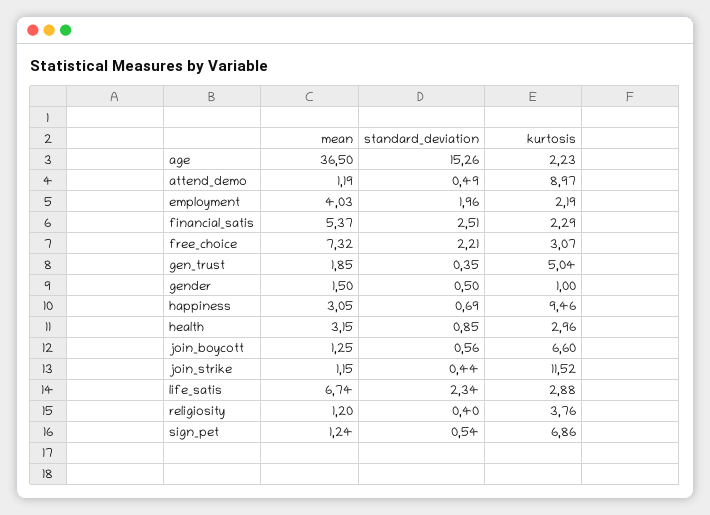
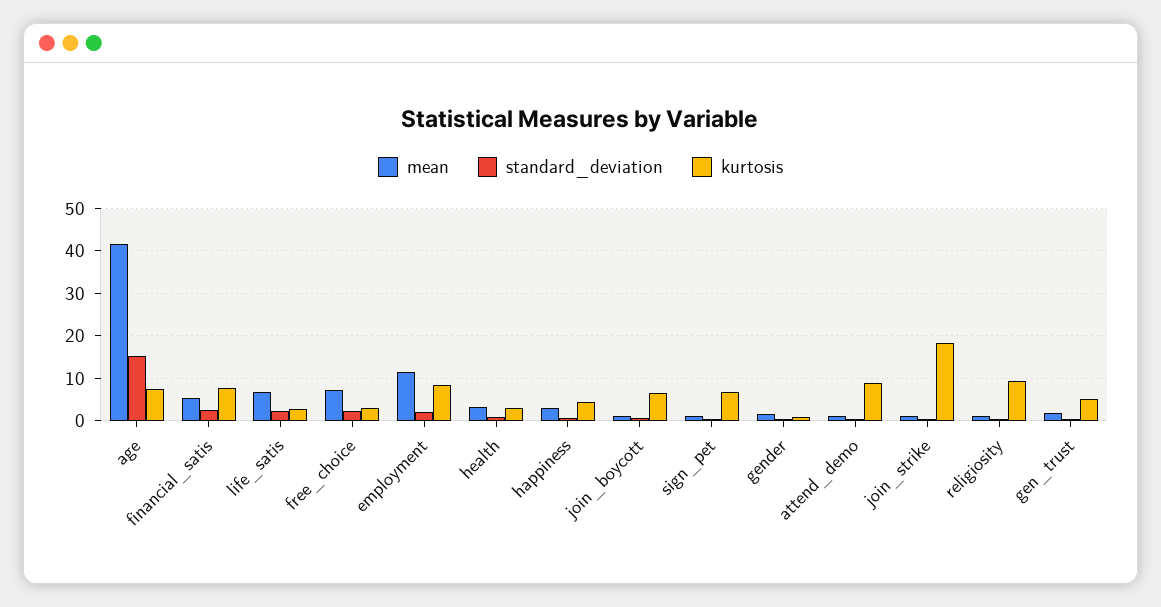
  {
    "mean": {
-     "age": 36.5,
+     "age": 42,
      "attend_demo": 1.19,
-     "employment": 4.03,
+     "employment": 12,
      "financial_satis": 5.37,
      "free_choice": 7.32,
      "gen_trust": 1.85,
      "gender": 1.5,
      "happiness": 3.05,
      "health": 3.15,
      "join_boycott": 1.25,
      "join_strike": 1.15,
      "life_satis": 6.74,
      "religiosity": 1.2,
      "sign_pet": 1.24
    },
    "standard_deviation": {
      "age": 15.26,
      "attend_demo": 0.49,
      "employment": 1.96,
      "financial_satis": 2.51,
      "free_choice": 2.21,
      "gen_trust": 0.35,
      "gender": 0.5,
      "happiness": 0.69,
      "health": 0.85,
      "join_boycott": 0.56,
      "join_strike": 0.44,
      "life_satis": 2.34,
      "religiosity": 0.4,
      "sign_pet": 0.54
    },
    "kurtosis": {
-     "age": 2.23,
+     "age": 8,
      "attend_demo": 8.97,
-     "employment": 2.19,
+     "employment": 8,
-     "financial_satis": 2.29,
+     "financial_satis": 8,
      "free_choice": 3.07,
      "gen_trust": 5.04,
      "gender": 1,
-     "happiness": 9.46,
+     "happiness": 4,
      "health": 2.96,
      "join_boycott": 6.6,
-     "join_strike": 11.52,
+     "join_strike": 18,
      "life_satis": 2.88,
-     "religiosity": 3.76,
+     "religiosity": 10,
      "sign_pet": 6.86
    }
  }

